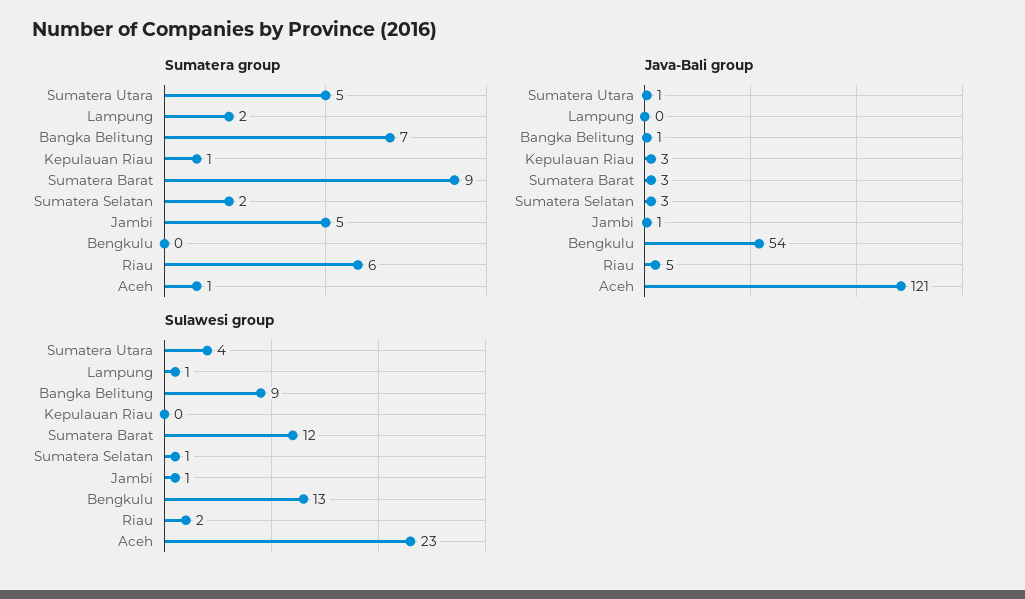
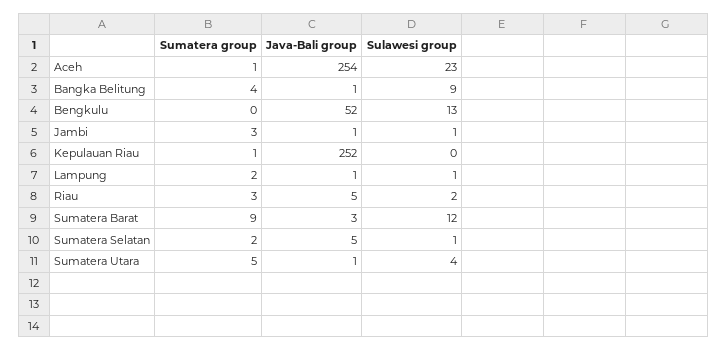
  {
    "Sumatera group": {
      "Sumatera Utara": 5,
      "Lampung": 2,
-     "Bangka Belitung": 7,
+     "Bangka Belitung": 4,
      "Kepulauan Riau": 1,
      "Sumatera Barat": 9,
      "Sumatera Selatan": 2,
-     "Jambi": 5,
+     "Jambi": 3,
      "Bengkulu": 0,
-     "Riau": 6,
+     "Riau": 3,
      "Aceh": 1
    },
    "Java-Bali group": {
      "Sumatera Utara": 1,
-     "Lampung": 0,
+     "Lampung": 1,
      "Bangka Belitung": 1,
-     "Kepulauan Riau": 3,
+     "Kepulauan Riau": 252,
      "Sumatera Barat": 3,
-     "Sumatera Selatan": 3,
+     "Sumatera Selatan": 5,
      "Jambi": 1,
-     "Bengkulu": 54,
+     "Bengkulu": 52,
      "Riau": 5,
-     "Aceh": 121
+     "Aceh": 254
    },
    "Sulawesi group": {
      "Sumatera Utara": 4,
      "Lampung": 1,
      "Bangka Belitung": 9,
      "Kepulauan Riau": 0,
      "Sumatera Barat": 12,
      "Sumatera Selatan": 1,
      "Jambi": 1,
      "Bengkulu": 13,
      "Riau": 2,
      "Aceh": 23
    }
  }

